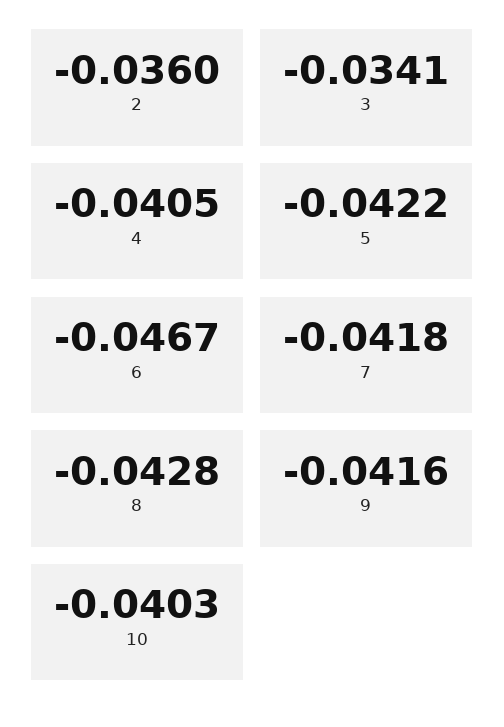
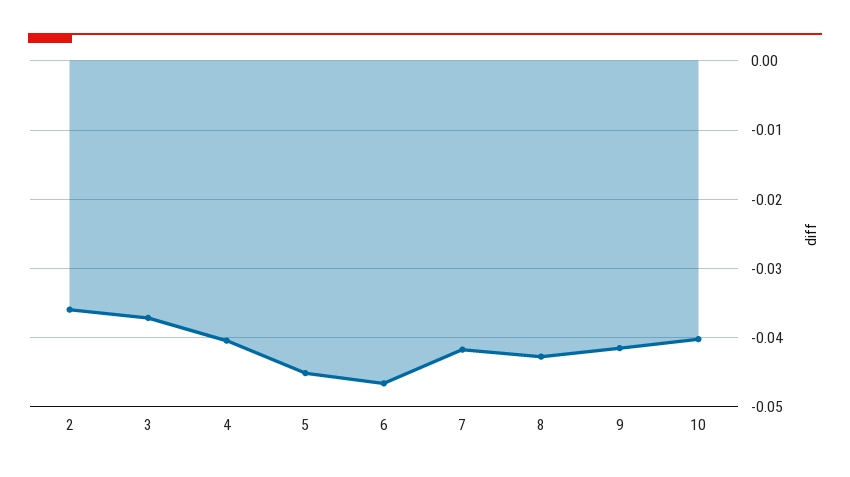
  {
    "2": -0.036,
-   "3": -0.0341,
+   "3": -0.037,
    "4": -0.0405,
-   "5": -0.0422,
+   "5": -0.045,
    "6": -0.0467,
    "7": -0.0418,
    "8": -0.0428,
    "9": -0.0416,
    "10": -0.0403
  }

